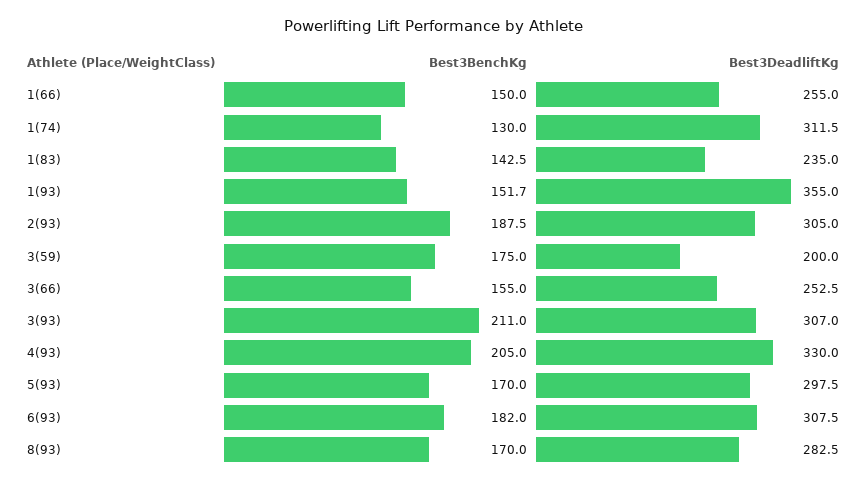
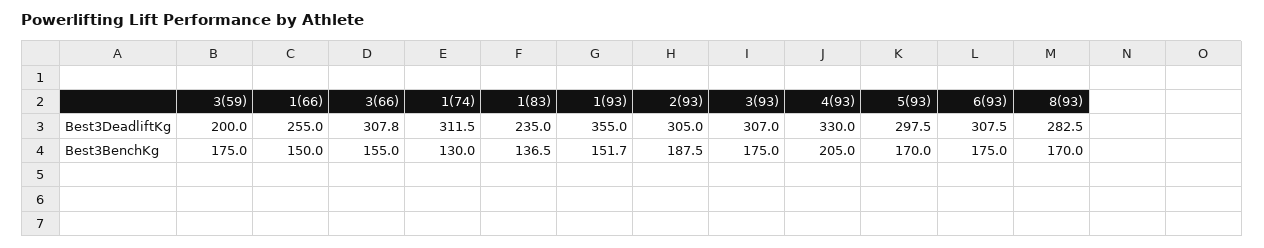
  {
    "Best3BenchKg": {
      "1(66)": 150,
      "1(74)": 130,
-     "1(83)": 142.5,
+     "1(83)": 136.5,
      "1(93)": 151.7,
      "2(93)": 187.5,
      "3(59)": 175,
      "3(66)": 155,
-     "3(93)": 211,
+     "3(93)": 175,
      "4(93)": 205,
      "5(93)": 170,
-     "6(93)": 182,
+     "6(93)": 175,
      "8(93)": 170
    },
    "Best3DeadliftKg": {
      "1(66)": 255,
      "1(74)": 311.5,
      "1(83)": 235,
      "1(93)": 355,
      "2(93)": 305,
      "3(59)": 200,
-     "3(66)": 252.5,
+     "3(66)": 307.8,
      "3(93)": 307,
      "4(93)": 330,
      "5(93)": 297.5,
      "6(93)": 307.5,
      "8(93)": 282.5
    }
  }

